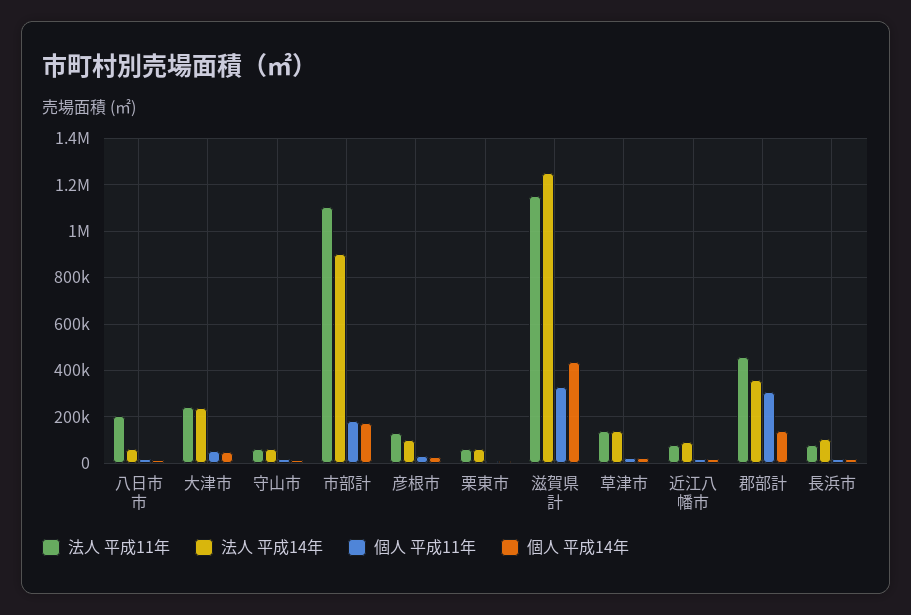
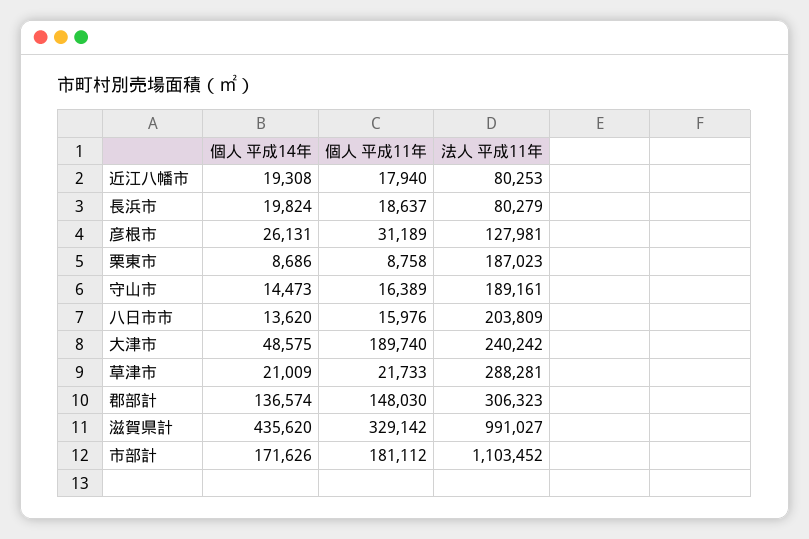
  {
    "法人 平成11年": {
      "八日市市": 203809,
      "大津市": 240242,
-     "守山市": 50000,
+     "守山市": 189161,
      "市部計": 1103452,
      "彦根市": 127981,
-     "栗東市": 50000,
+     "栗東市": 187023,
-     "滋賀県計": 1150000,
+     "滋賀県計": 991027,
-     "草津市": 150000,
+     "草津市": 288281,
      "近江八幡市": 80253,
-     "郡部計": 450000,
+     "郡部計": 306323,
      "長浜市": 80279
    },
-   "法人 平成14年": {
-     "八日市市": 50000,
-     "大津市": 250000,
-     "守山市": 50000,
-     "市部計": 900000,
-     "彦根市": 100000,
-     "栗東市": 50000,
-     "滋賀県計": 1250000,
-     "草津市": 150000,
-     "近江八幡市": 100000,
-     "郡部計": 350000,
-     "長浜市": 100000
-   },
    "個人 平成11年": {
      "八日市市": 15976,
-     "大津市": 50000,
+     "大津市": 189740,
      "守山市": 16389,
      "市部計": 181112,
      "彦根市": 31189,
      "栗東市": 8758,
      "滋賀県計": 329142,
      "草津市": 21733,
      "近江八幡市": 17940,
-     "郡部計": 300000,
+     "郡部計": 148030,
      "長浜市": 18637
    },
    "個人 平成14年": {
      "八日市市": 13620,
      "大津市": 48575,
      "守山市": 14473,
      "市部計": 171626,
      "彦根市": 26131,
      "栗東市": 8686,
      "滋賀県計": 435620,
      "草津市": 21009,
      "近江八幡市": 19308,
      "郡部計": 136574,
      "長浜市": 19824
    }
  }

